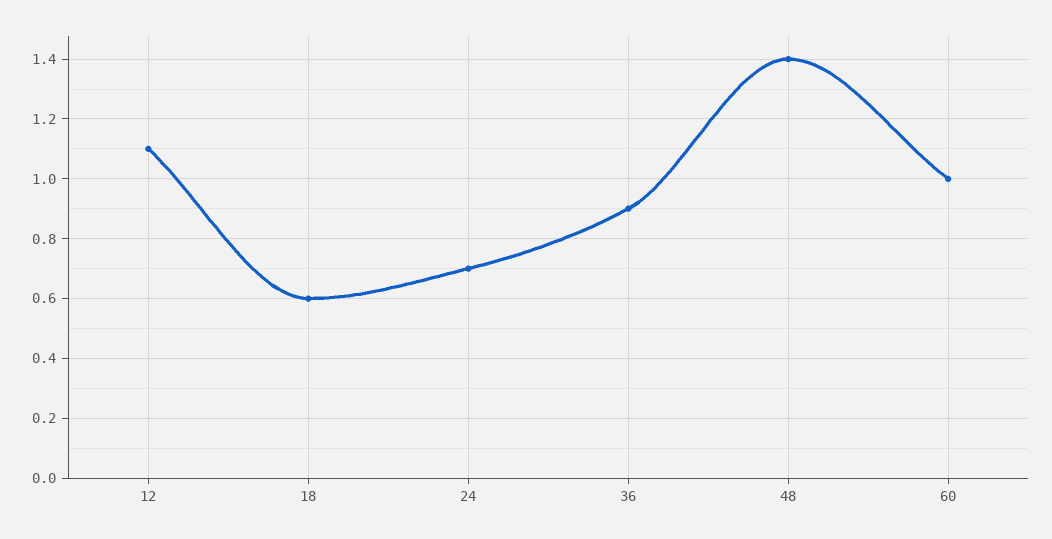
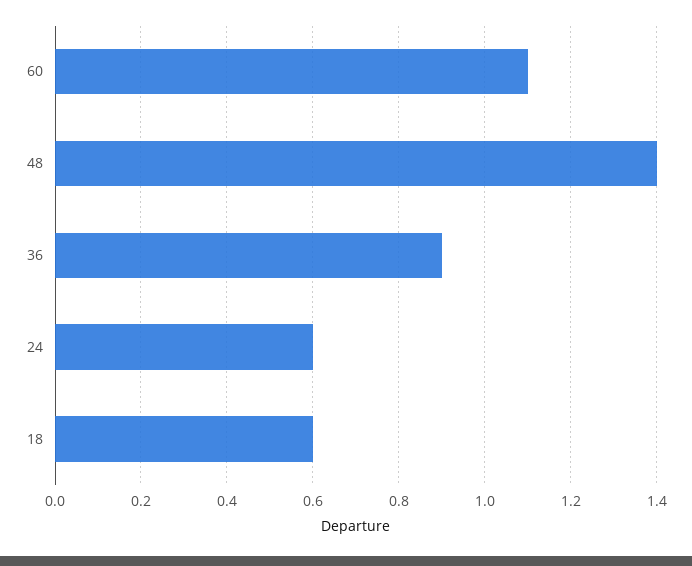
  {
-   "12": 1.1,
    "18": 0.6,
-   "24": 0.7,
+   "24": 0.6,
    "36": 0.9,
    "48": 1.4,
-   "60": 1
+   "60": 1.1
  }

